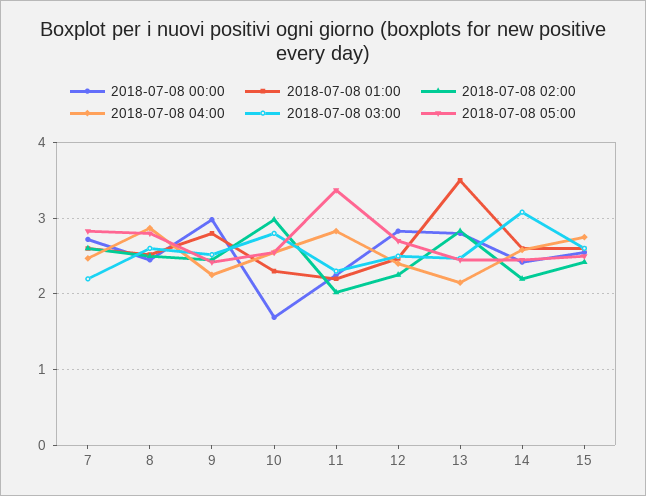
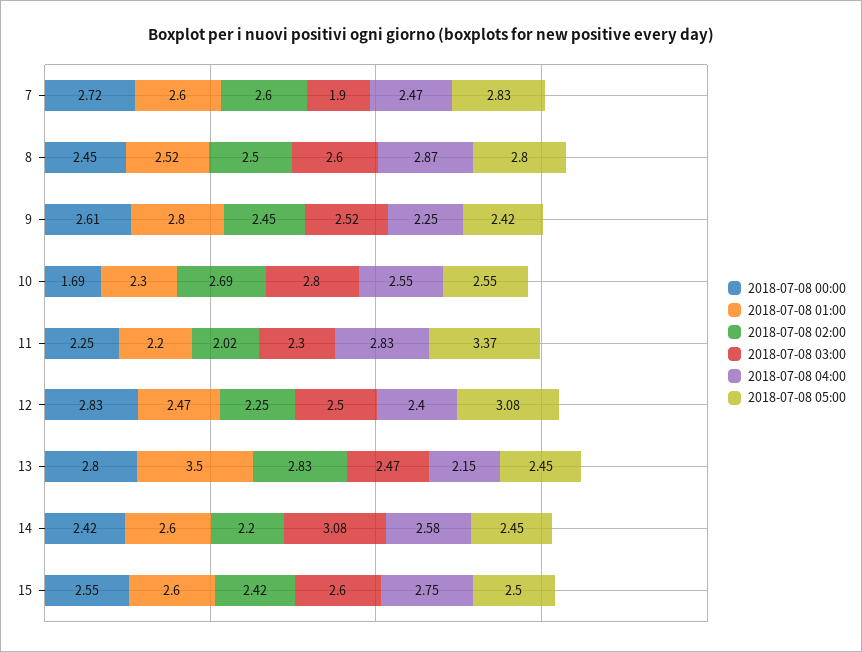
  {
    "2018-07-08 00:00": {
      "7": 2.72,
      "8": 2.45,
-     "9": 3,
+     "9": 2.61,
      "10": 1.69,
      "11": 2.25,
      "12": 2.83,
      "13": 2.8,
      "14": 2.42,
      "15": 2.55
    },
    "2018-07-08 01:00": {
      "7": 2.6,
      "8": 2.52,
      "9": 2.8,
      "10": 2.3,
      "11": 2.2,
      "12": 2.47,
      "13": 3.5,
      "14": 2.6,
      "15": 2.6
    },
    "2018-07-08 02:00": {
      "7": 2.6,
      "8": 2.5,
      "9": 2.45,
-     "10": 3,
+     "10": 2.69,
      "11": 2.02,
      "12": 2.25,
      "13": 2.83,
      "14": 2.2,
      "15": 2.42
    },
    "2018-07-08 04:00": {
      "7": 2.47,
      "8": 2.87,
      "9": 2.25,
      "10": 2.55,
      "11": 2.83,
      "12": 2.4,
      "13": 2.15,
      "14": 2.58,
      "15": 2.75
    },
    "2018-07-08 03:00": {
-     "7": 2.2,
+     "7": 1.9,
      "8": 2.6,
      "9": 2.52,
      "10": 2.8,
      "11": 2.3,
      "12": 2.5,
      "13": 2.47,
      "14": 3.08,
      "15": 2.6
    },
    "2018-07-08 05:00": {
      "7": 2.83,
      "8": 2.8,
      "9": 2.42,
      "10": 2.55,
      "11": 3.37,
-     "12": 2.7,
+     "12": 3.08,
      "13": 2.45,
      "14": 2.45,
      "15": 2.5
    }
  }

